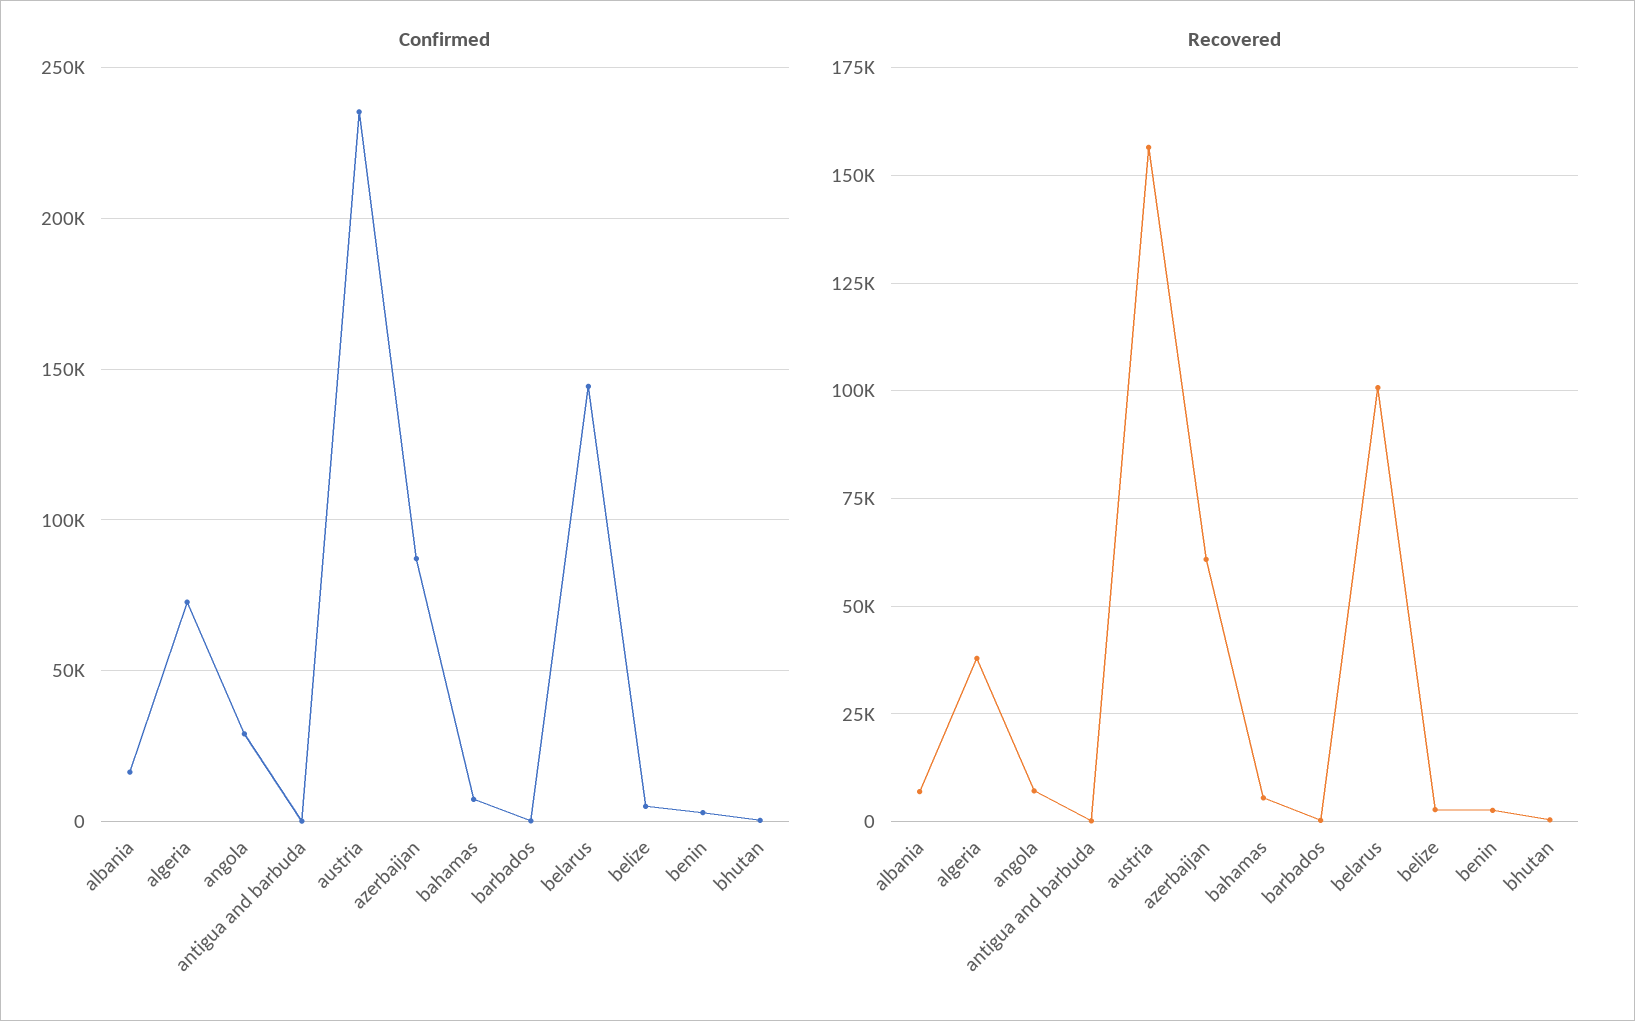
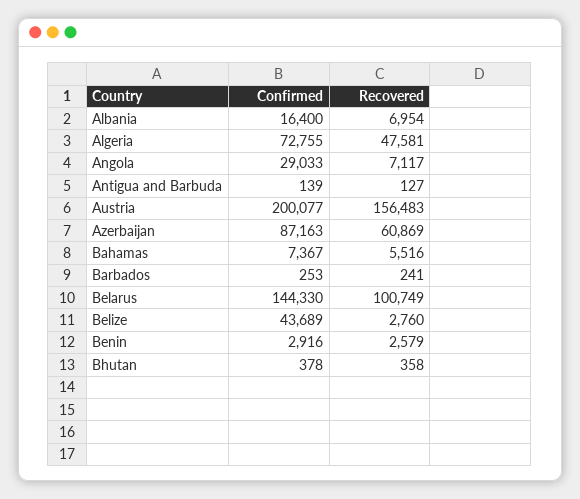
  {
    "Confirmed": {
      "albania": 16400,
      "algeria": 72755,
      "angola": 29033,
      "antigua and barbuda": 139,
-     "austria": 235000,
+     "austria": 200077,
      "azerbaijan": 87163,
      "bahamas": 7367,
      "barbados": 253,
      "belarus": 144330,
-     "belize": 5000,
+     "belize": 43689,
      "benin": 2916,
      "bhutan": 378
    },
    "Recovered": {
      "albania": 6954,
-     "algeria": 37500,
+     "algeria": 47581,
      "angola": 7117,
      "antigua and barbuda": 127,
      "austria": 156483,
      "azerbaijan": 60869,
      "bahamas": 5516,
      "barbados": 241,
      "belarus": 100749,
      "belize": 2760,
      "benin": 2579,
      "bhutan": 358
    }
  }

